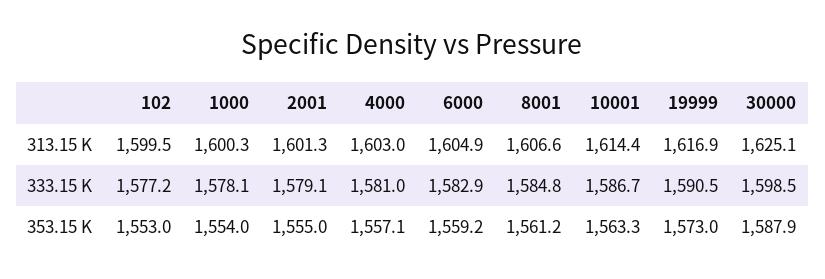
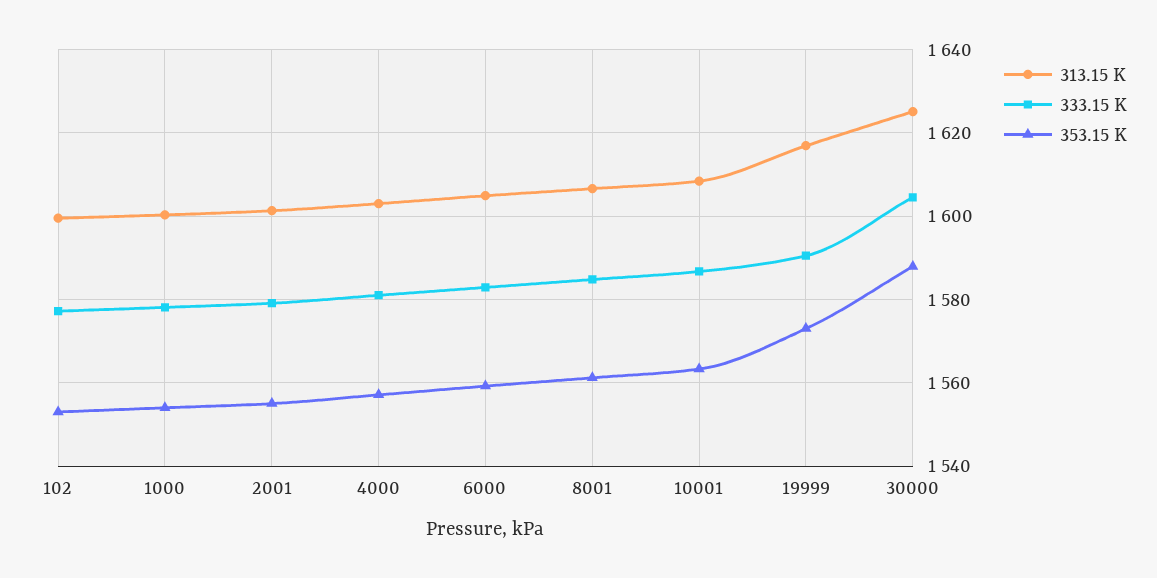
  {
    "313.15 K": {
      "102": 1599.5,
      "1000": 1600.3,
      "2001": 1601.3,
      "4000": 1603,
      "6000": 1604.9,
      "8001": 1606.6,
-     "10001": 1614.4,
+     "10001": 1608,
      "19999": 1616.9,
      "30000": 1625.1
    },
    "333.15 K": {
      "102": 1577.2,
      "1000": 1578.1,
      "2001": 1579.1,
      "4000": 1581,
      "6000": 1582.9,
      "8001": 1584.8,
      "10001": 1586.7,
      "19999": 1590.5,
-     "30000": 1598.5
+     "30000": 1604
    },
    "353.15 K": {
      "102": 1553,
      "1000": 1554,
      "2001": 1555,
      "4000": 1557.1,
      "6000": 1559.2,
      "8001": 1561.2,
      "10001": 1563.3,
      "19999": 1573,
      "30000": 1587.9
    }
  }

